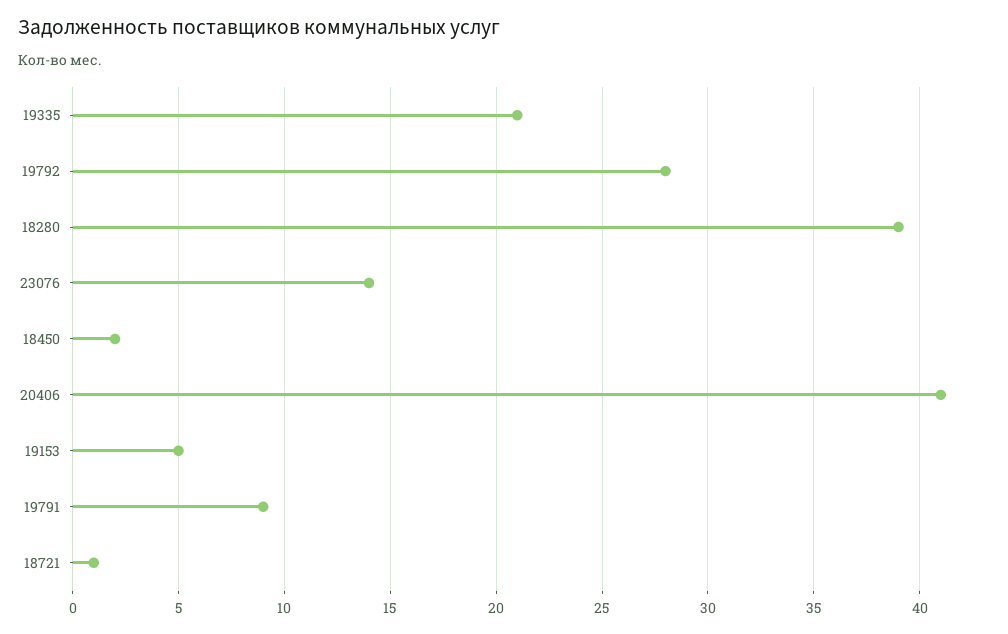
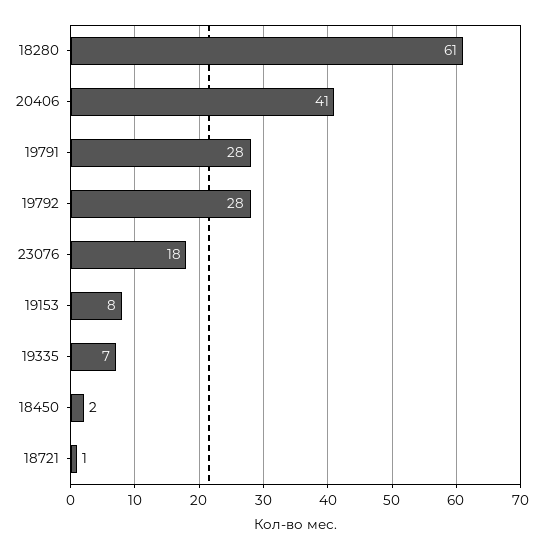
  {
-   "19335": 21,
+   "19335": 7,
    "19792": 28,
-   "18280": 39,
+   "18280": 61,
-   "23076": 14,
+   "23076": 18,
    "18450": 2,
    "20406": 41,
-   "19153": 5,
+   "19153": 8,
-   "19791": 9,
+   "19791": 28,
    "18721": 1
  }

